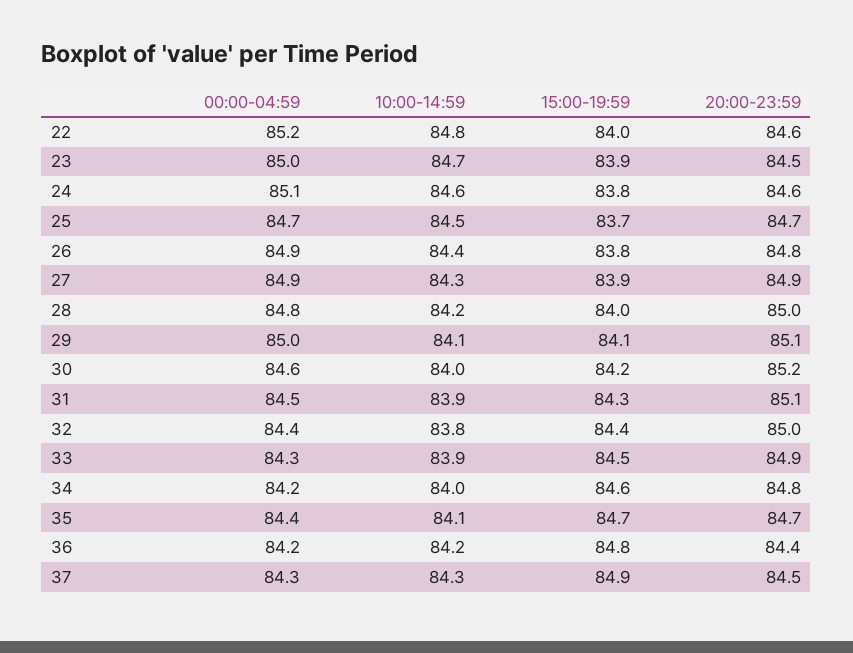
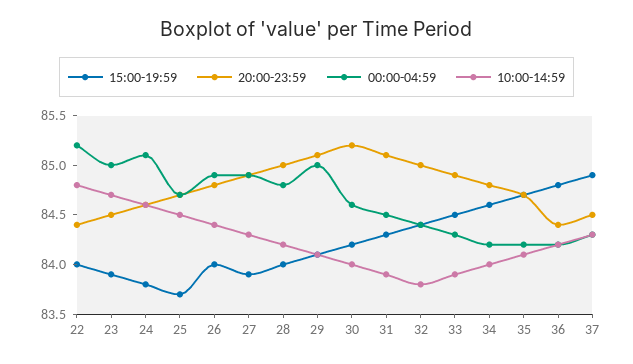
  {
    "00:00-04:59": {
      "22": 85.2,
      "23": 85,
      "24": 85.1,
      "25": 84.7,
      "26": 84.9,
      "27": 84.9,
      "28": 84.8,
      "29": 85,
      "30": 84.6,
      "31": 84.5,
      "32": 84.4,
      "33": 84.3,
      "34": 84.2,
-     "35": 84.4,
+     "35": 84.2,
      "36": 84.2,
      "37": 84.3
    },
    "10:00-14:59": {
      "22": 84.8,
      "23": 84.7,
      "24": 84.6,
      "25": 84.5,
      "26": 84.4,
      "27": 84.3,
      "28": 84.2,
      "29": 84.1,
      "30": 84,
      "31": 83.9,
      "32": 83.8,
      "33": 83.9,
      "34": 84,
      "35": 84.1,
      "36": 84.2,
      "37": 84.3
    },
    "15:00-19:59": {
      "22": 84,
      "23": 83.9,
      "24": 83.8,
      "25": 83.7,
-     "26": 83.8,
+     "26": 84,
      "27": 83.9,
      "28": 84,
      "29": 84.1,
      "30": 84.2,
      "31": 84.3,
      "32": 84.4,
      "33": 84.5,
      "34": 84.6,
      "35": 84.7,
      "36": 84.8,
      "37": 84.9
    },
    "20:00-23:59": {
-     "22": 84.6,
+     "22": 84.4,
      "23": 84.5,
      "24": 84.6,
      "25": 84.7,
      "26": 84.8,
      "27": 84.9,
      "28": 85,
      "29": 85.1,
      "30": 85.2,
      "31": 85.1,
      "32": 85,
      "33": 84.9,
      "34": 84.8,
      "35": 84.7,
      "36": 84.4,
      "37": 84.5
    }
  }

